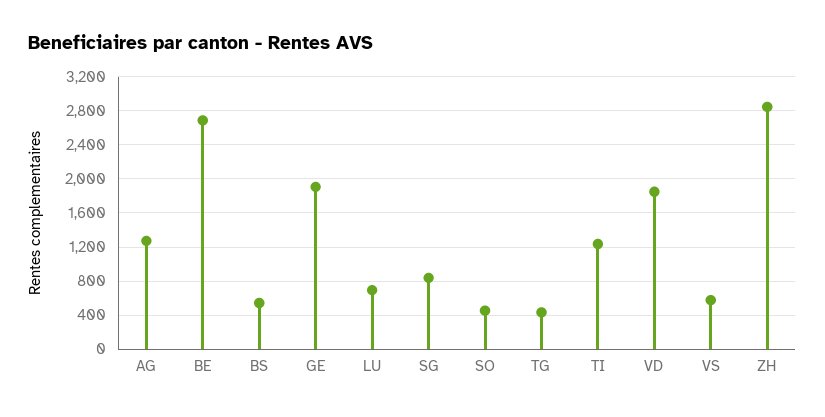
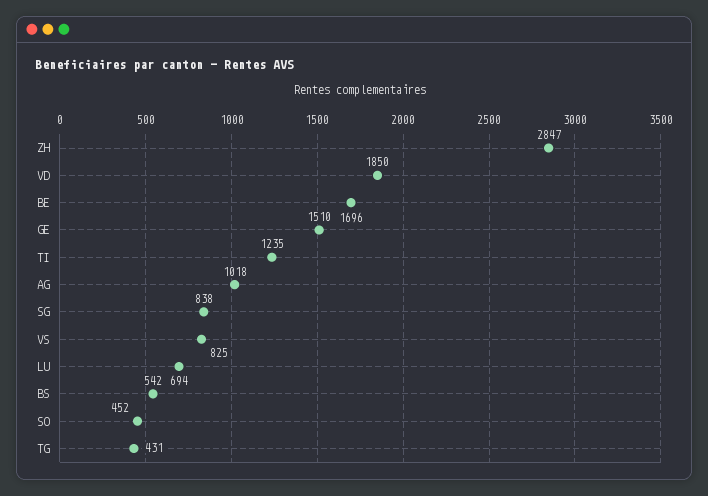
  {
-   "AG": 1300,
+   "AG": 1018,
-   "BE": 2700,
+   "BE": 1696,
    "BS": 542,
-   "GE": 1900,
+   "GE": 1510,
    "LU": 694,
    "SG": 838,
    "SO": 452,
    "TG": 431,
    "TI": 1235,
    "VD": 1850,
-   "VS": 600,
+   "VS": 825,
    "ZH": 2847
  }

